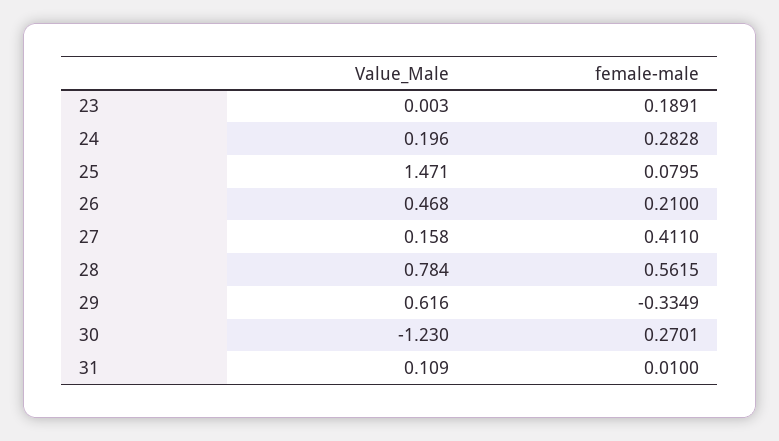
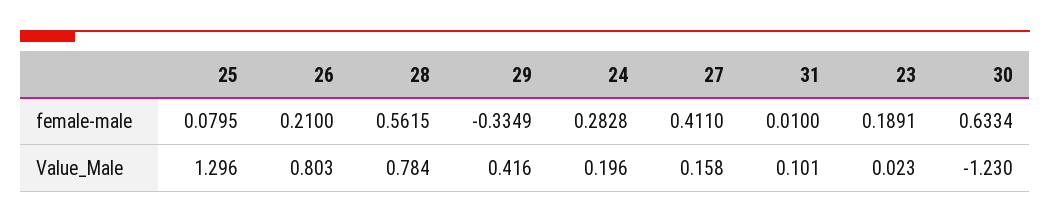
  {
    "Value_Male": {
-     "23": 0.003,
+     "23": 0.023,
      "24": 0.196,
-     "25": 1.471,
+     "25": 1.296,
-     "26": 0.468,
+     "26": 0.803,
      "27": 0.158,
      "28": 0.784,
-     "29": 0.616,
+     "29": 0.416,
      "30": -1.23,
-     "31": 0.109
+     "31": 0.101
    },
    "female-male": {
      "23": 0.1891,
      "24": 0.2828,
      "25": 0.0795,
      "26": 0.21,
      "27": 0.411,
      "28": 0.5615,
      "29": -0.3349,
-     "30": 0.2701,
+     "30": 0.6334,
      "31": 0.01
    }
  }

